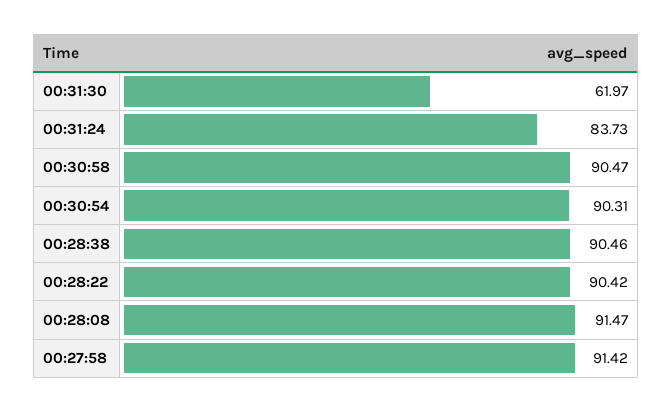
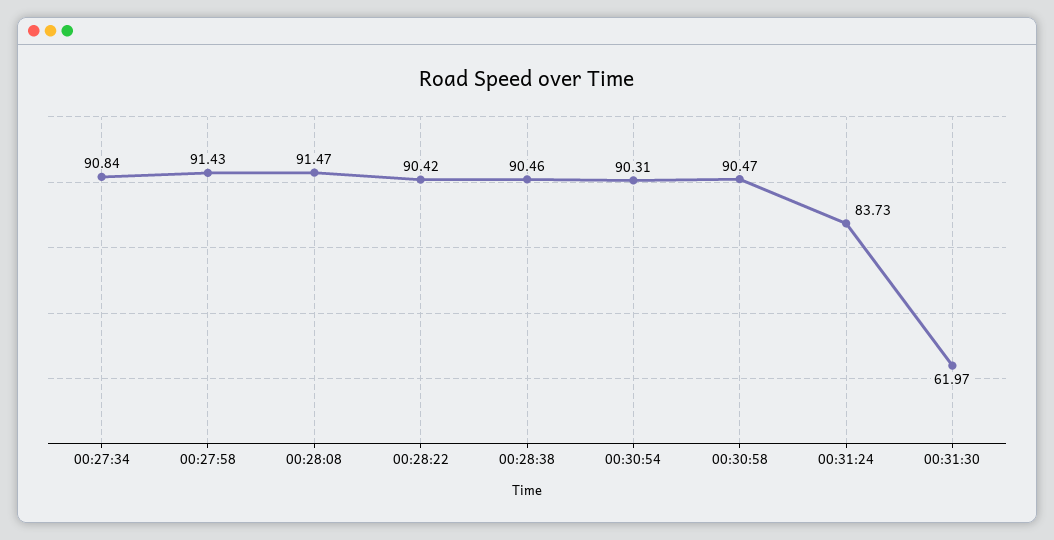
  {
    "00:31:30": 61.97,
    "00:31:24": 83.73,
    "00:30:58": 90.47,
    "00:30:54": 90.31,
    "00:28:38": 90.46,
    "00:28:22": 90.42,
    "00:28:08": 91.47,
-   "00:27:58": 91.42
+   "00:27:58": 91.43,
+   "00:27:34": 90.84
  }

